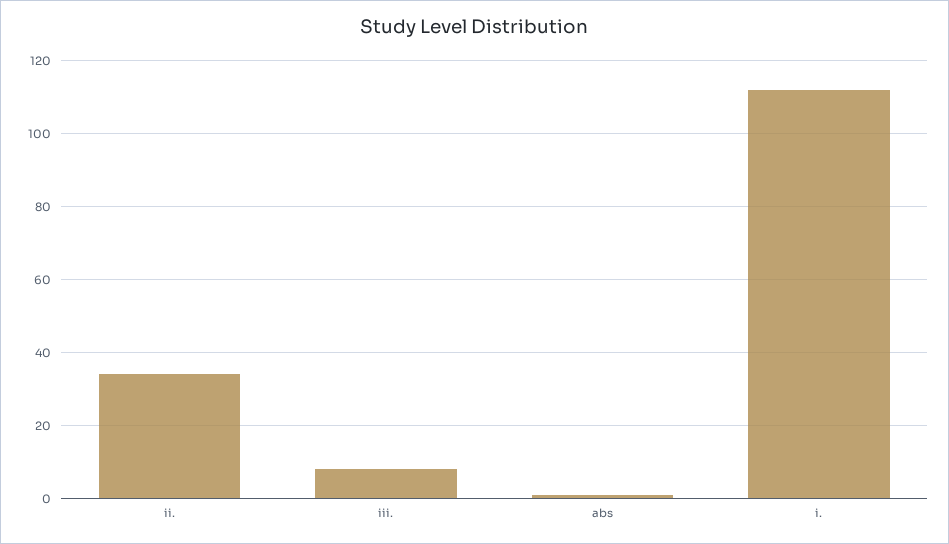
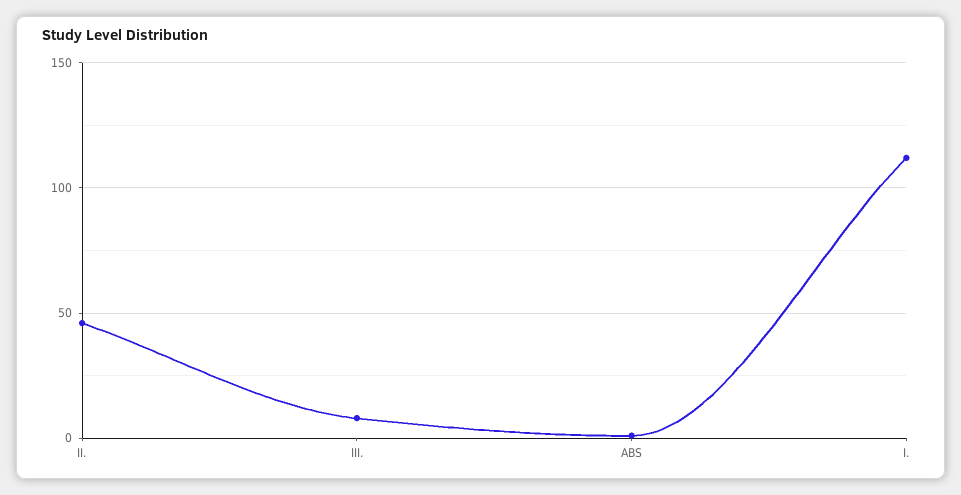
  {
-   "ii.": 35,
+   "ii.": 45,
    "iii.": 10,
    "abs": 0,
    "i.": 110
  }

